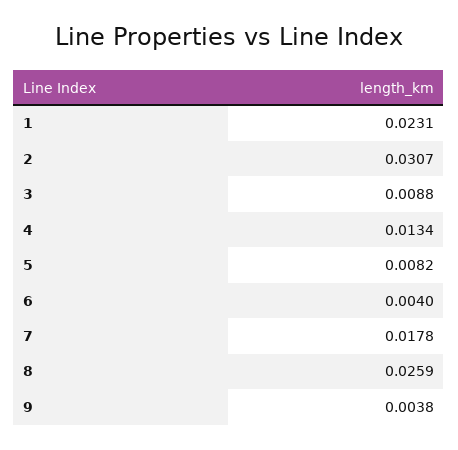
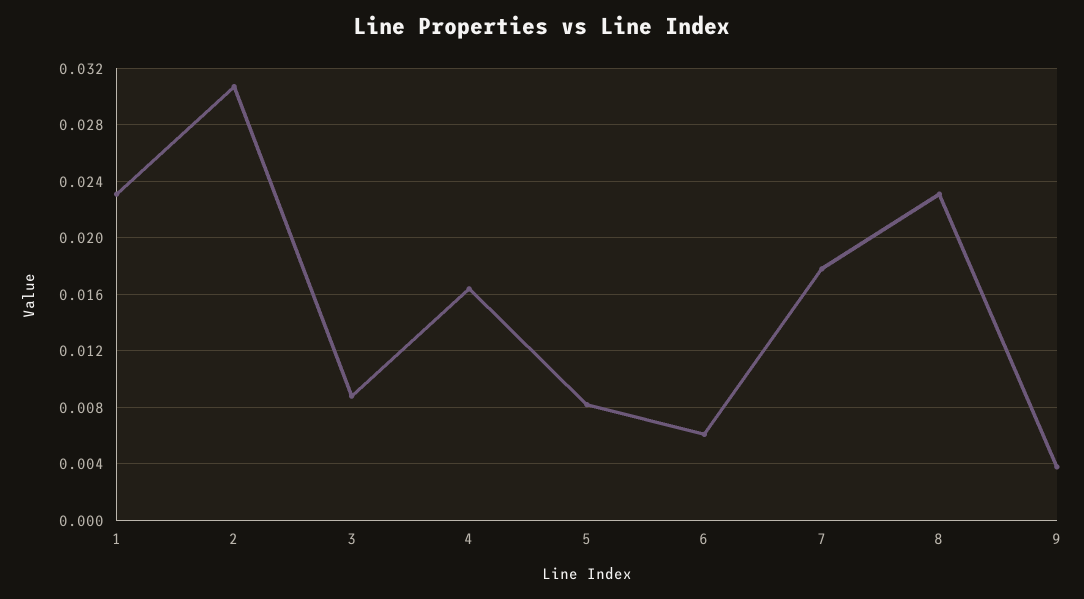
  {
    "1": 0.0231,
    "2": 0.0307,
    "3": 0.0088,
-   "4": 0.0134,
+   "4": 0.0165,
    "5": 0.0082,
-   "6": 0.004,
+   "6": 0.006,
    "7": 0.0178,
-   "8": 0.0259,
+   "8": 0.023,
    "9": 0.0038
  }

